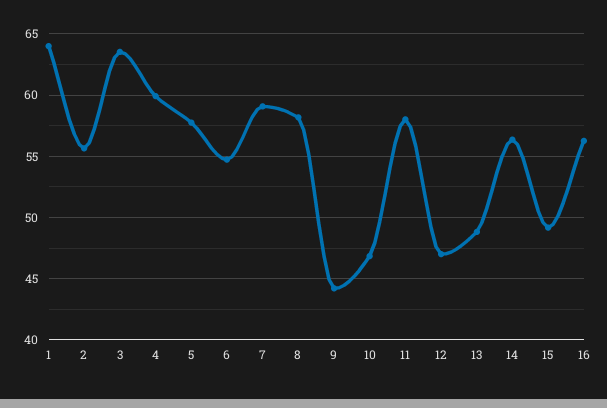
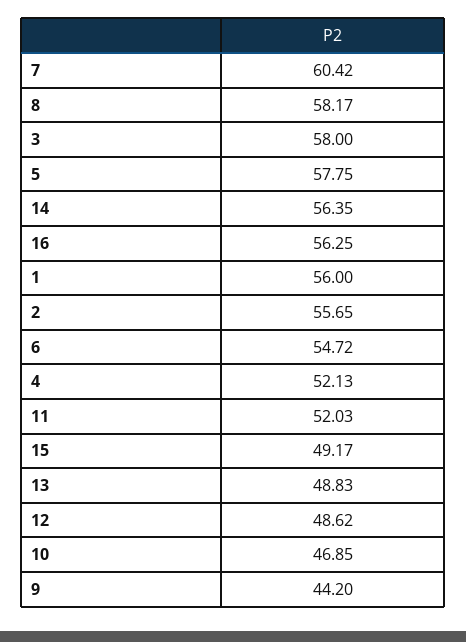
  {
-   "1": 64,
+   "1": 56,
    "2": 55.65,
-   "3": 63.5,
+   "3": 58,
-   "4": 60,
+   "4": 52.13,
    "5": 57.75,
    "6": 54.72,
-   "7": 59,
+   "7": 60.42,
    "8": 58.17,
    "9": 44.2,
    "10": 46.85,
-   "11": 58,
+   "11": 52.03,
-   "12": 47,
+   "12": 48.62,
    "13": 48.83,
    "14": 56.35,
    "15": 49.17,
    "16": 56.25
  }

